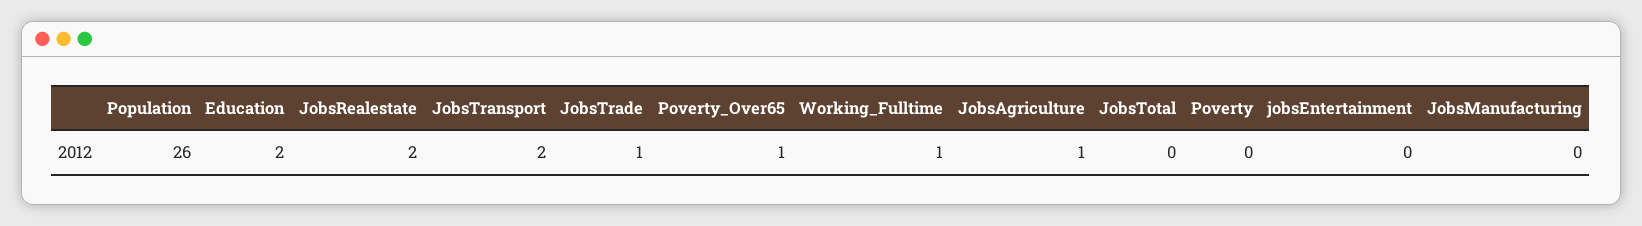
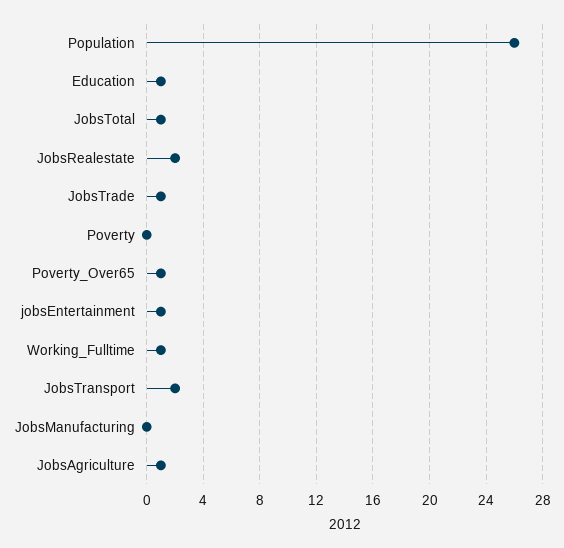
  {
    "Population": 26,
-   "Education": 2,
+   "Education": 1,
    "JobsRealestate": 2,
    "JobsTransport": 2,
    "JobsTrade": 1,
    "Poverty_Over65": 1,
    "Working_Fulltime": 1,
    "JobsAgriculture": 1,
-   "JobsTotal": 0,
+   "JobsTotal": 1,
    "Poverty": 0,
-   "jobsEntertainment": 0,
+   "jobsEntertainment": 1,
    "JobsManufacturing": 0
  }

